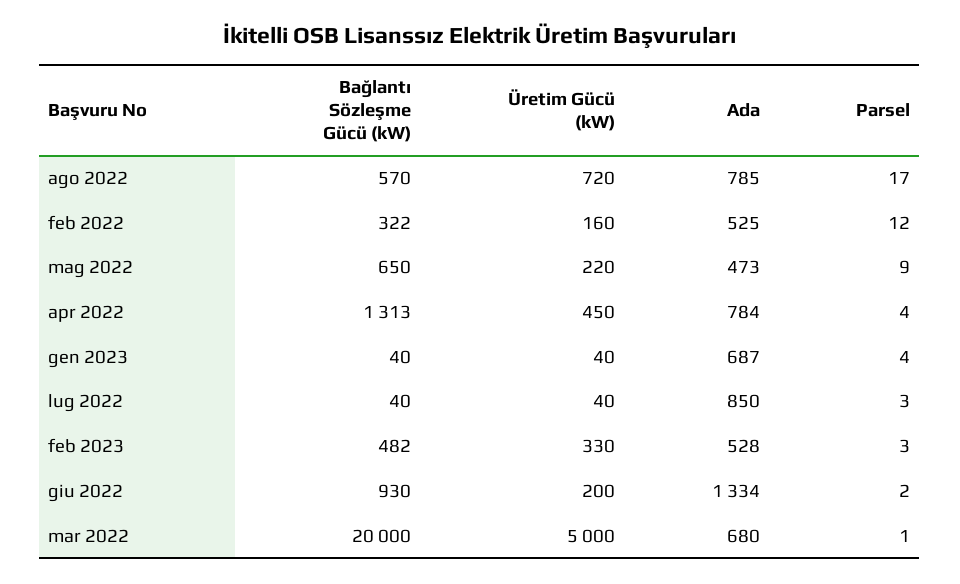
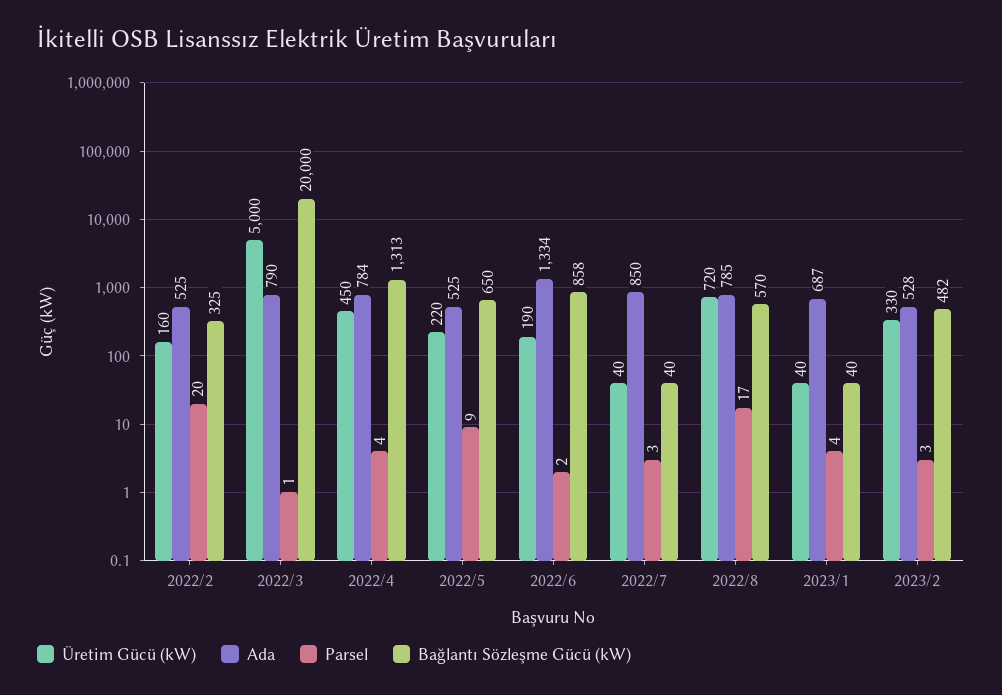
  {
    "Bağlantı Sözleşme Gücü (kW)": {
      "ago 2022": 570,
-     "feb 2022": 322,
+     "feb 2022": 325,
      "mag 2022": 650,
      "apr 2022": 1313,
      "gen 2023": 40,
      "lug 2022": 40,
      "feb 2023": 482,
-     "giu 2022": 930,
+     "giu 2022": 858,
      "mar 2022": 20000
    },
    "Üretim Gücü (kW)": {
      "ago 2022": 720,
      "feb 2022": 160,
      "mag 2022": 220,
      "apr 2022": 450,
      "gen 2023": 40,
      "lug 2022": 40,
      "feb 2023": 330,
-     "giu 2022": 200,
+     "giu 2022": 190,
      "mar 2022": 5000
    },
    "Ada": {
      "ago 2022": 785,
      "feb 2022": 525,
-     "mag 2022": 473,
+     "mag 2022": 525,
      "apr 2022": 784,
      "gen 2023": 687,
      "lug 2022": 850,
      "feb 2023": 528,
      "giu 2022": 1334,
-     "mar 2022": 680
+     "mar 2022": 790
    },
    "Parsel": {
      "ago 2022": 17,
-     "feb 2022": 12,
+     "feb 2022": 20,
      "mag 2022": 9,
      "apr 2022": 4,
      "gen 2023": 4,
      "lug 2022": 3,
      "feb 2023": 3,
      "giu 2022": 2,
      "mar 2022": 1
    }
  }

